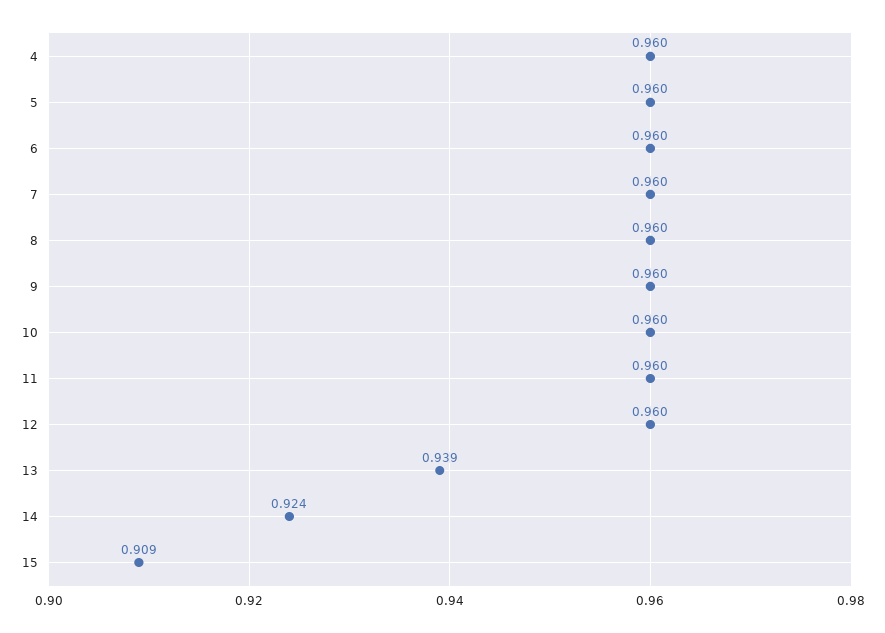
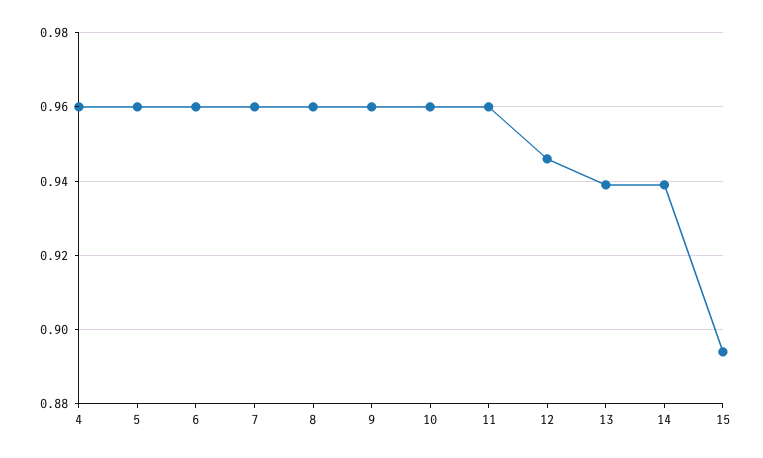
  {
    "4": 0.96,
    "5": 0.96,
    "6": 0.96,
    "7": 0.96,
    "8": 0.96,
    "9": 0.96,
    "10": 0.96,
    "11": 0.96,
-   "12": 0.96,
+   "12": 0.945,
    "13": 0.939,
-   "14": 0.924,
+   "14": 0.94,
-   "15": 0.909
+   "15": 0.895
  }

